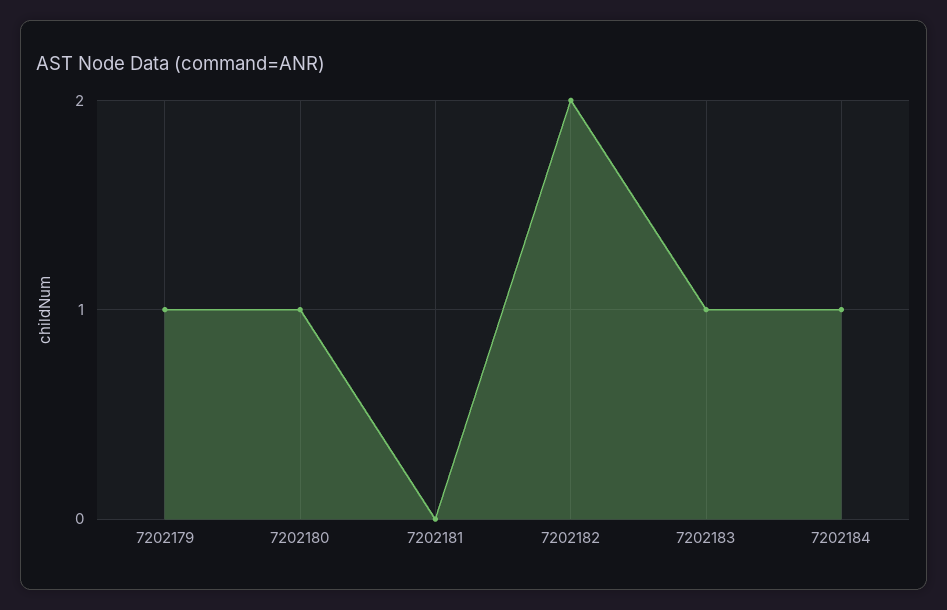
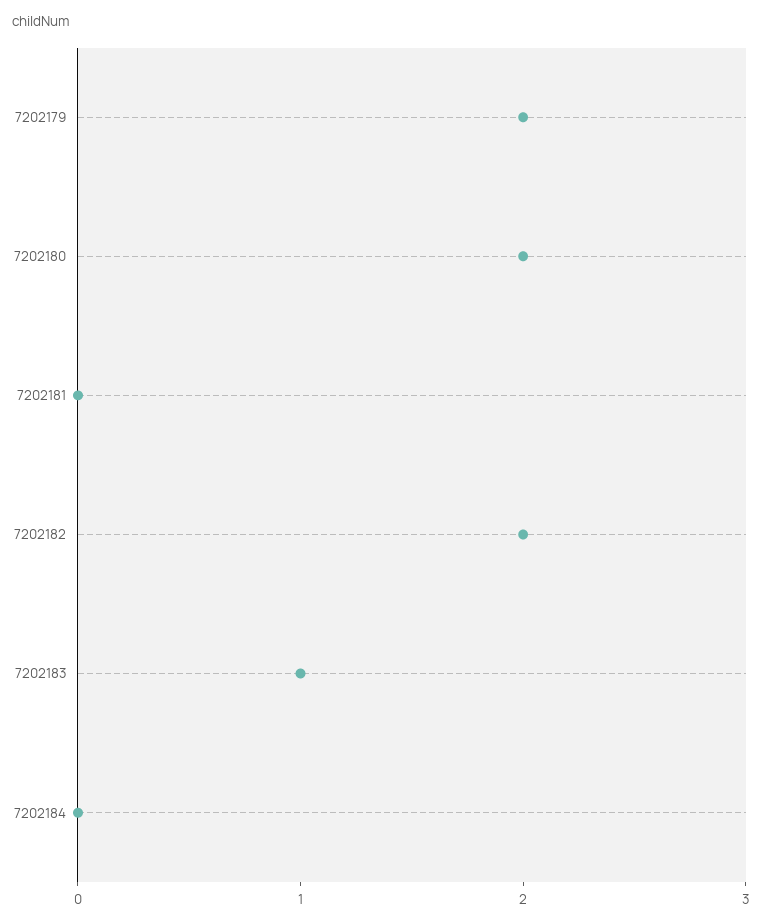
  {
-   "7202179": 1,
+   "7202179": 2,
-   "7202180": 1,
+   "7202180": 2,
    "7202181": 0,
    "7202182": 2,
    "7202183": 1,
-   "7202184": 1
+   "7202184": 0
  }

